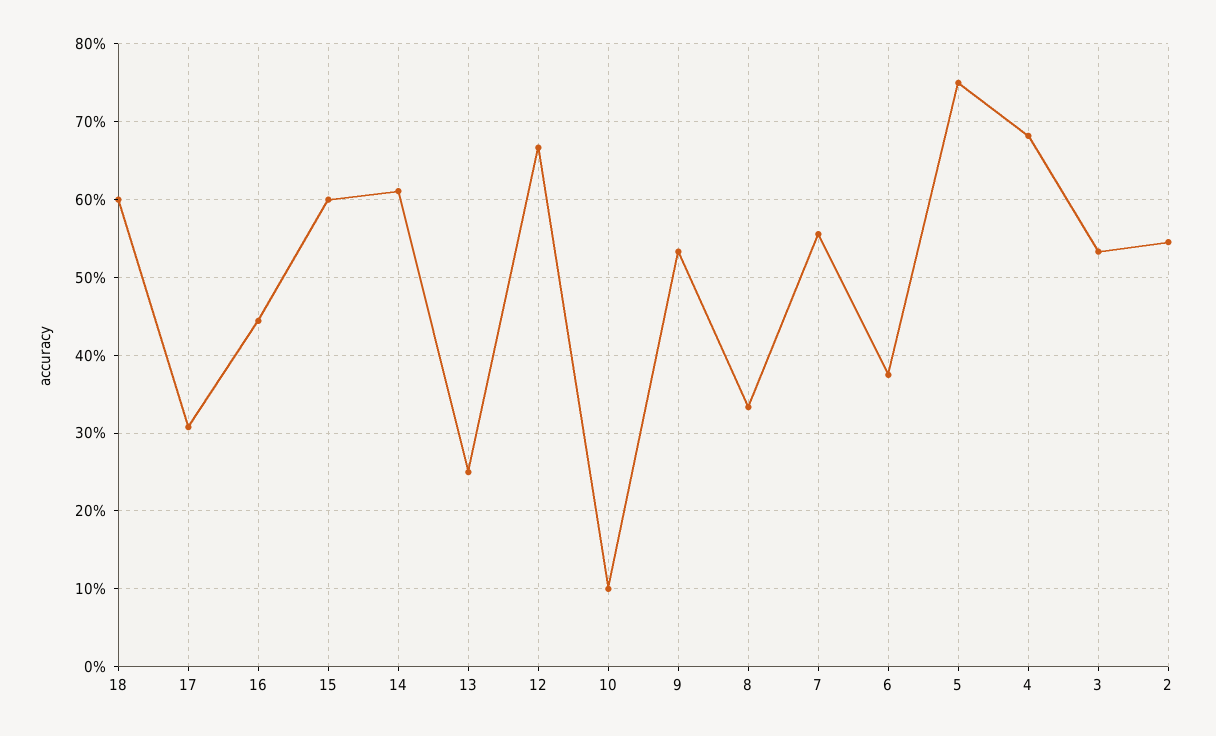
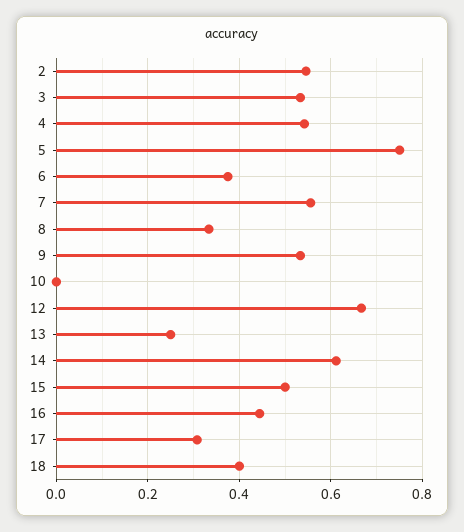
  {
-   "18": 0.6,
+   "18": 0.4,
    "17": 0.31,
    "16": 0.44,
-   "15": 0.6,
+   "15": 0.5,
    "14": 0.61,
    "13": 0.25,
    "12": 0.67,
-   "10": 0.1,
+   "10": 0,
    "9": 0.53,
    "8": 0.33,
    "7": 0.56,
    "6": 0.38,
    "5": 0.75,
-   "4": 0.68,
+   "4": 0.54,
    "3": 0.53,
    "2": 0.55
  }

